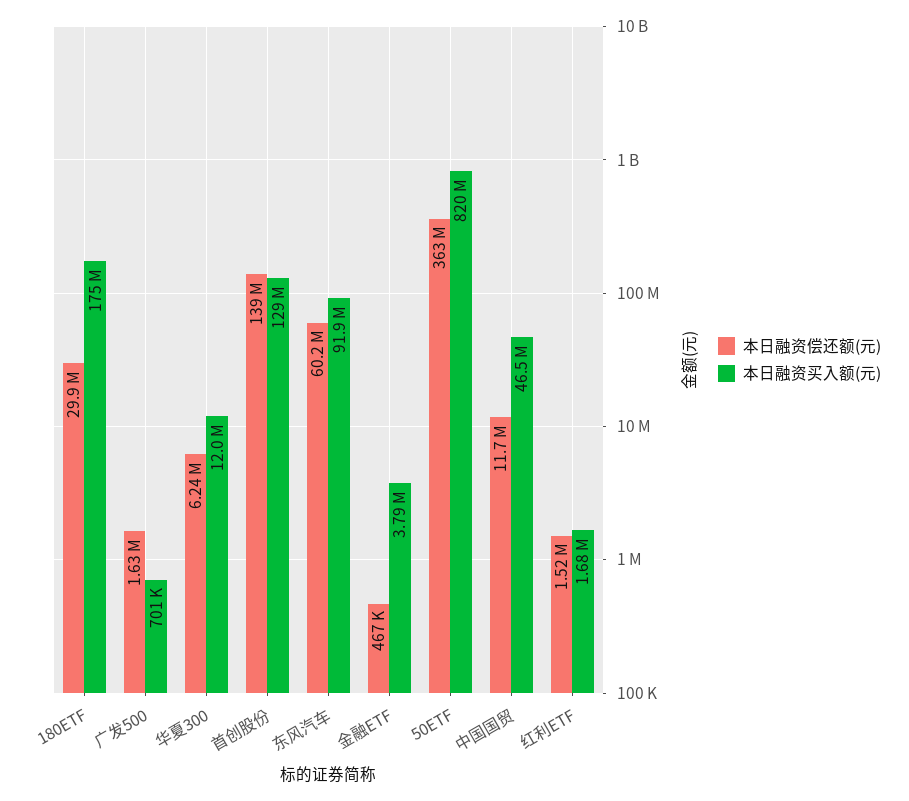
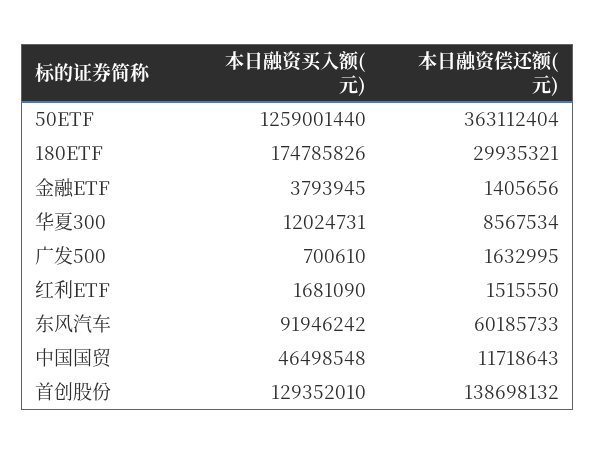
  {
    "本日融资偿还额(元)": {
      "180ETF": 29935321,
      "广发500": 1632995,
-     "华夏300": 6240000,
+     "华夏300": 8567534,
      "首创股份": 138698132,
      "东风汽车": 60185733,
-     "金融ETF": 467000,
+     "金融ETF": 1405656,
      "50ETF": 363112404,
      "中国国贸": 11718643,
      "红利ETF": 1515550
    },
    "本日融资买入额(元)": {
      "180ETF": 174785826,
      "广发500": 700610,
      "华夏300": 12024731,
      "首创股份": 129352010,
      "东风汽车": 91946242,
      "金融ETF": 3793945,
-     "50ETF": 820000000,
+     "50ETF": 1259001440,
      "中国国贸": 46498548,
      "红利ETF": 1681090
    }
  }

